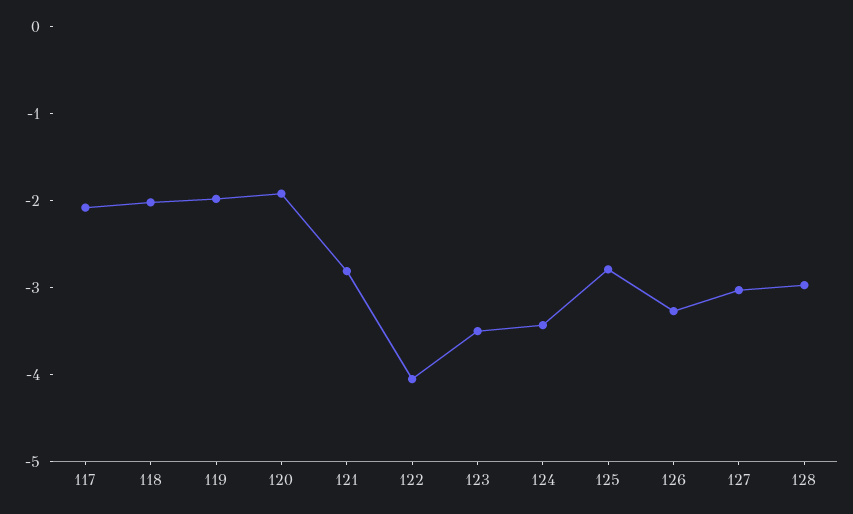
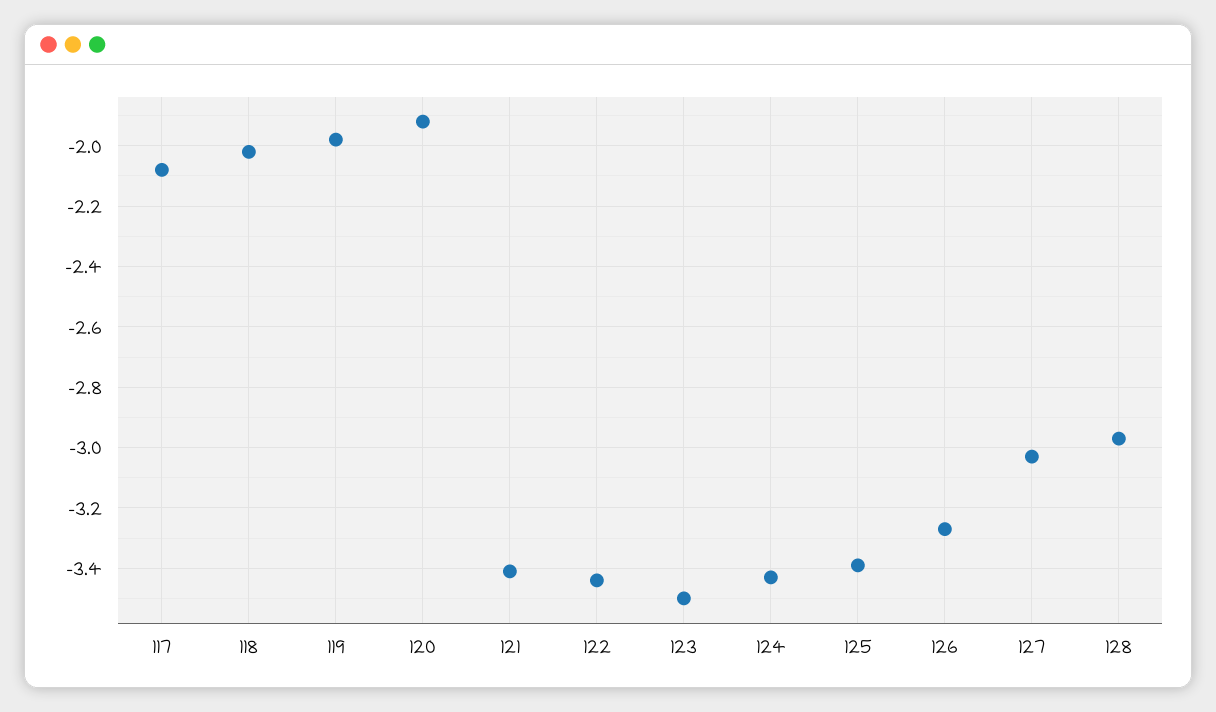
  {
    "117": -2.1,
    "118": -2,
    "119": -2,
    "120": -1.9,
-   "121": -2.8,
+   "121": -3.4,
-   "122": -4,
+   "122": -3.45,
    "123": -3.5,
    "124": -3.45,
-   "125": -2.8,
+   "125": -3.4,
    "126": -3.25,
    "127": -3.05,
    "128": -2.95
  }

